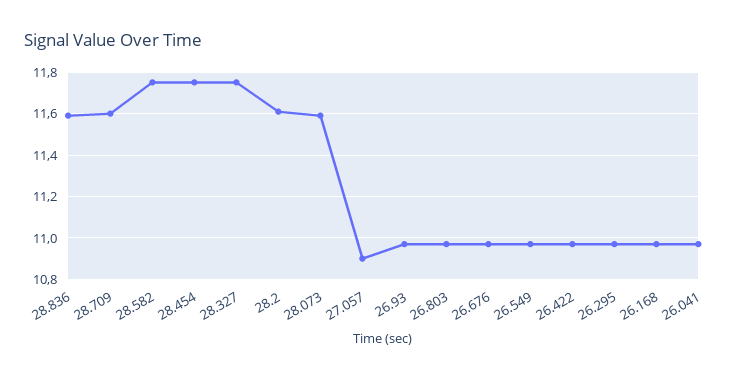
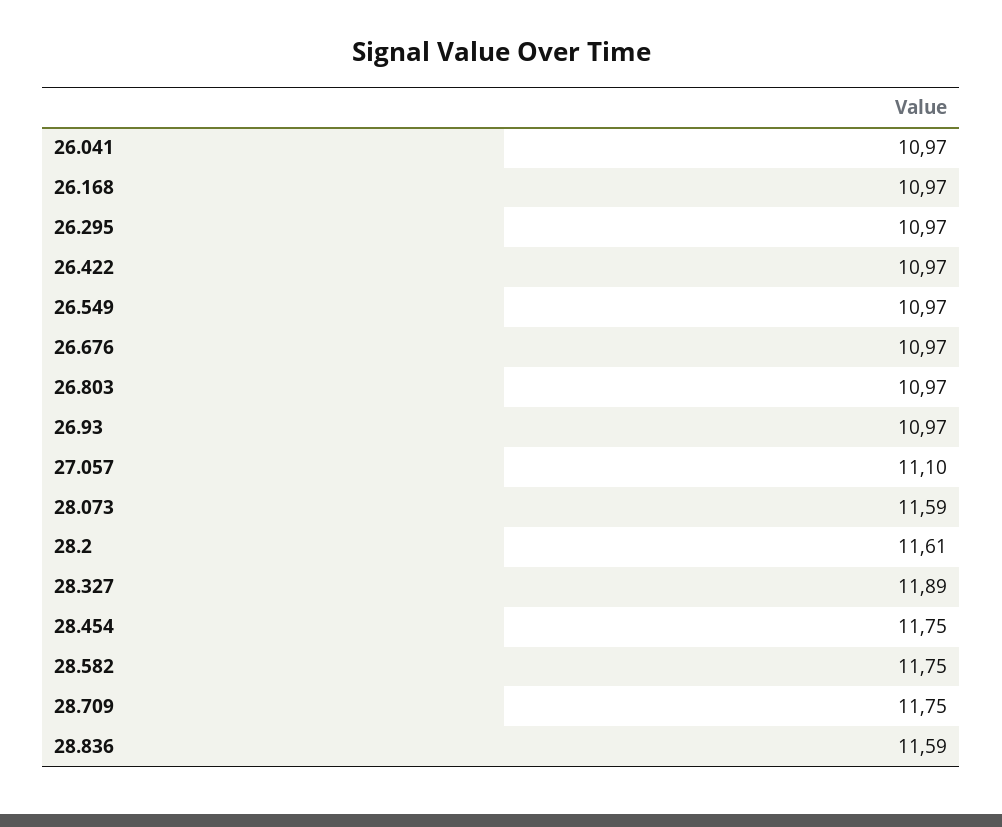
  {
    "28.836": 11.59,
-   "28.709": 11.6,
+   "28.709": 11.75,
    "28.582": 11.75,
    "28.454": 11.75,
-   "28.327": 11.75,
+   "28.327": 11.89,
    "28.2": 11.61,
    "28.073": 11.59,
-   "27.057": 10.9,
+   "27.057": 11.1,
    "26.93": 10.97,
    "26.803": 10.97,
    "26.676": 10.97,
    "26.549": 10.97,
    "26.422": 10.97,
    "26.295": 10.97,
    "26.168": 10.97,
    "26.041": 10.97
  }

